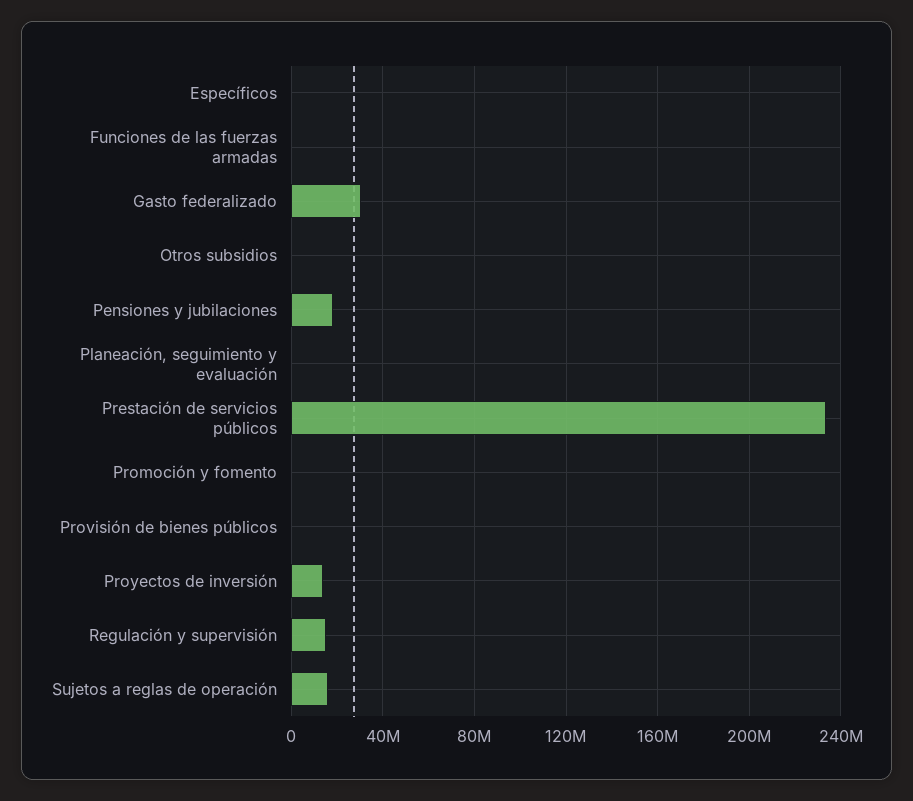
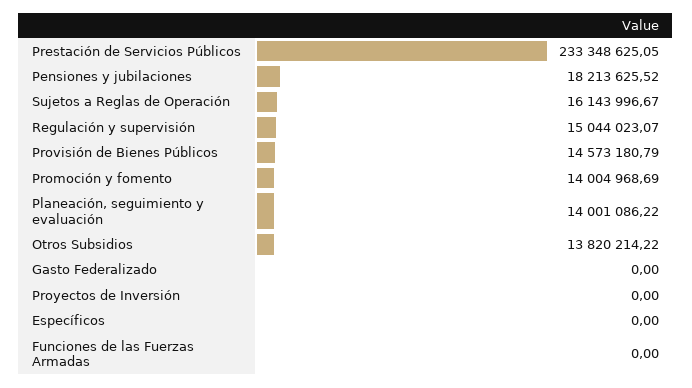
  {
    "Específicos": 0,
    "Funciones de las fuerzas armadas": 0,
-   "Gasto federalizado": 30000000,
+   "Gasto federalizado": 0,
-   "Otros subsidios": 0,
+   "Otros subsidios": 13820214.22,
    "Pensiones y jubilaciones": 18213625.52,
-   "Planeación, seguimiento y evaluación": 0,
+   "Planeación, seguimiento y evaluación": 14001086.22,
    "Prestación de servicios públicos": 233348625.05,
-   "Promoción y fomento": 0,
+   "Promoción y fomento": 14004968.69,
-   "Provisión de bienes públicos": 0,
+   "Provisión de bienes públicos": 14573180.79,
-   "Proyectos de inversión": 15000000,
+   "Proyectos de inversión": 0,
    "Regulación y supervisión": 15044023.07,
    "Sujetos a reglas de operación": 16143996.67
  }

